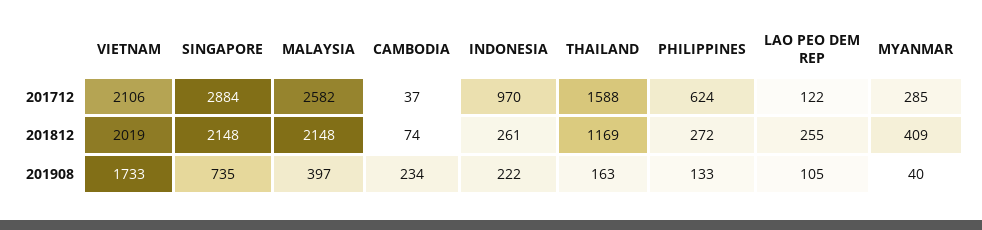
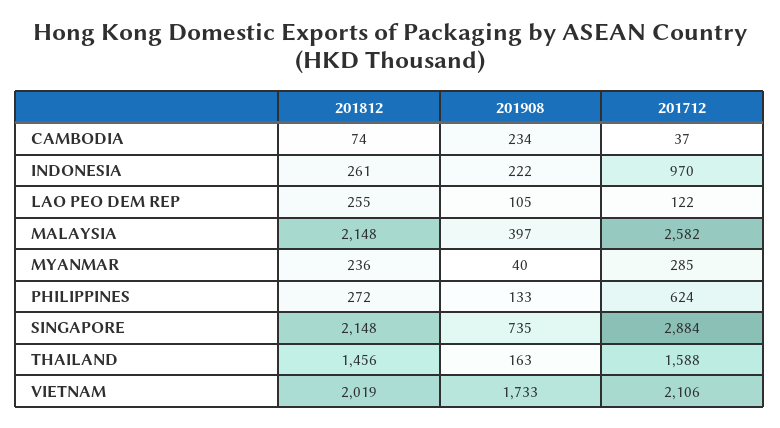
  {
    "VIETNAM": {
      "201712": 2106,
      "201812": 2019,
      "201908": 1733
    },
    "SINGAPORE": {
      "201712": 2884,
      "201812": 2148,
      "201908": 735
    },
    "MALAYSIA": {
      "201712": 2582,
      "201812": 2148,
      "201908": 397
    },
    "CAMBODIA": {
      "201712": 37,
      "201812": 74,
      "201908": 234
    },
    "INDONESIA": {
      "201712": 970,
      "201812": 261,
      "201908": 222
    },
    "THAILAND": {
      "201712": 1588,
-     "201812": 1169,
+     "201812": 1456,
      "201908": 163
    },
    "PHILIPPINES": {
      "201712": 624,
      "201812": 272,
      "201908": 133
    },
    "LAO PEO DEM REP": {
      "201712": 122,
      "201812": 255,
      "201908": 105
    },
    "MYANMAR": {
      "201712": 285,
-     "201812": 409,
+     "201812": 236,
      "201908": 40
    }
  }

